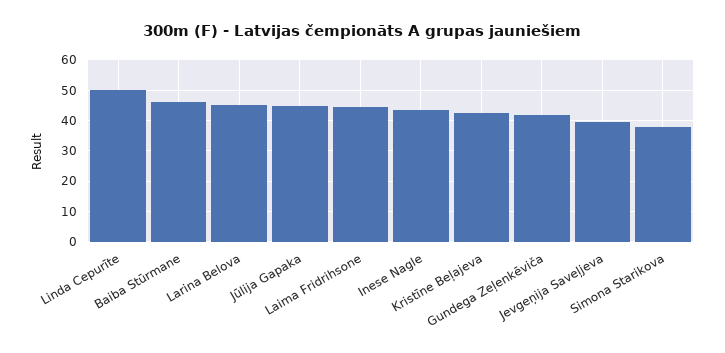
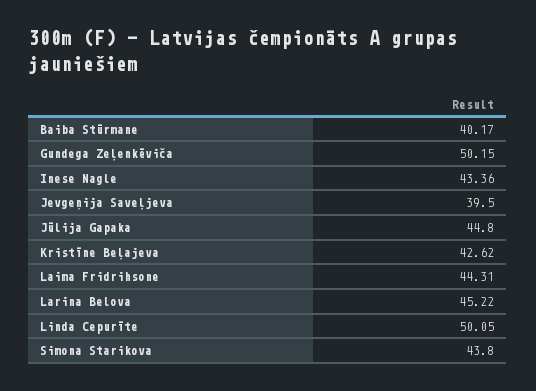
  {
    "Linda Cepurīte": 50.05,
-   "Baiba Stūrmane": 46,
+   "Baiba Stūrmane": 40.17,
    "Larina Belova": 45.22,
    "Jūlija Gapaka": 44.8,
    "Laima Fridrihsone": 44.31,
    "Inese Nagle": 43.36,
    "Kristīne Beļajeva": 42.62,
-   "Gundega Zeļenkēviča": 42,
+   "Gundega Zeļenkēviča": 50.15,
    "Jevgeņija Saveļjeva": 39.5,
-   "Simona Starikova": 38
+   "Simona Starikova": 43.8
  }

